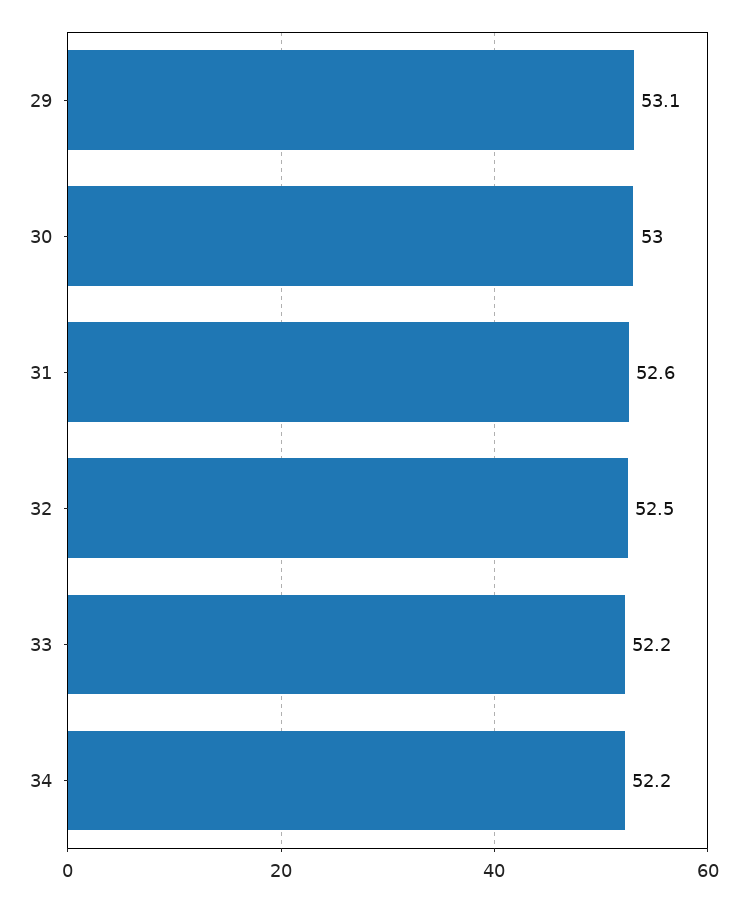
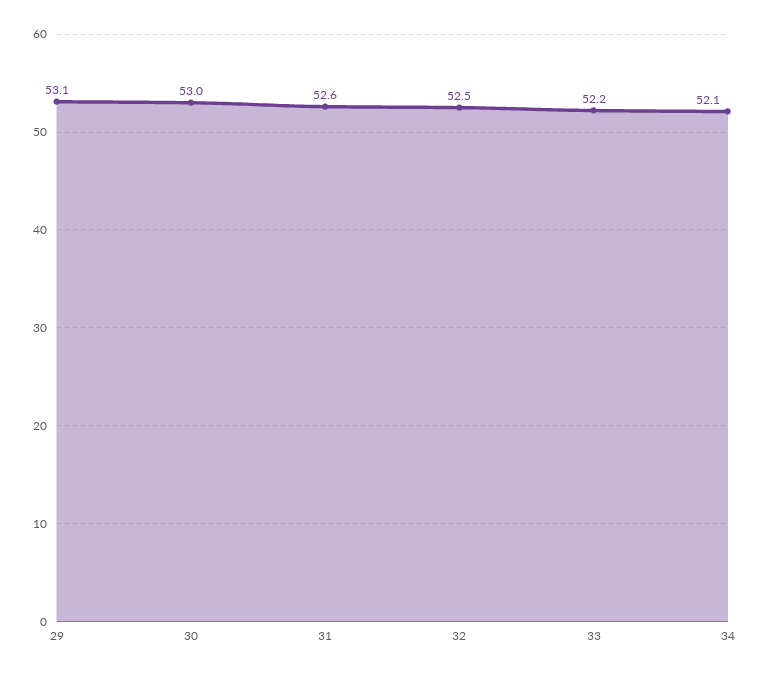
  {
    "29": 53.1,
    "30": 53,
    "31": 52.6,
    "32": 52.5,
    "33": 52.2,
-   "34": 52.2
+   "34": 52.1
  }

